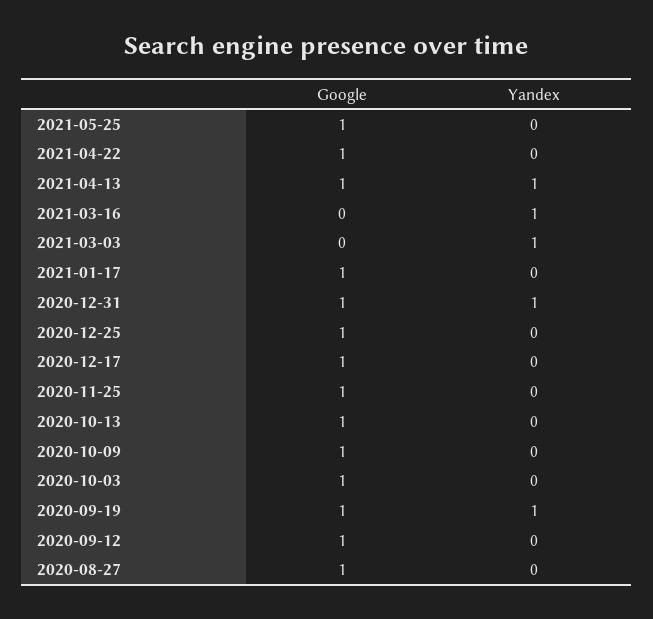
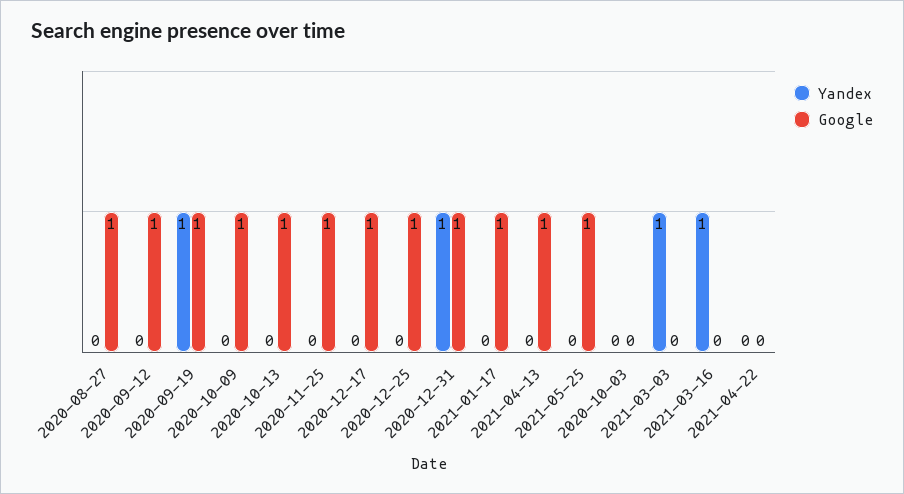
  {
    "Google": {
      "2021-05-25": 1,
-     "2021-04-22": 1,
+     "2021-04-22": 0,
      "2021-04-13": 1,
      "2021-03-16": 0,
      "2021-03-03": 0,
      "2021-01-17": 1,
      "2020-12-31": 1,
      "2020-12-25": 1,
      "2020-12-17": 1,
      "2020-11-25": 1,
      "2020-10-13": 1,
      "2020-10-09": 1,
-     "2020-10-03": 1,
+     "2020-10-03": 0,
      "2020-09-19": 1,
      "2020-09-12": 1,
      "2020-08-27": 1
    },
    "Yandex": {
      "2021-05-25": 0,
      "2021-04-22": 0,
-     "2021-04-13": 1,
+     "2021-04-13": 0,
      "2021-03-16": 1,
      "2021-03-03": 1,
      "2021-01-17": 0,
      "2020-12-31": 1,
      "2020-12-25": 0,
      "2020-12-17": 0,
      "2020-11-25": 0,
      "2020-10-13": 0,
      "2020-10-09": 0,
      "2020-10-03": 0,
      "2020-09-19": 1,
      "2020-09-12": 0,
      "2020-08-27": 0
    }
  }

